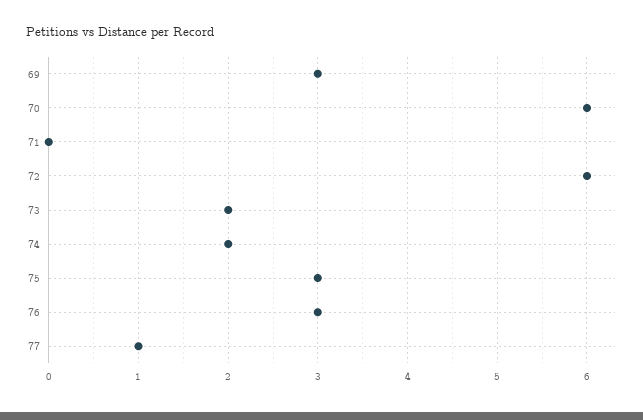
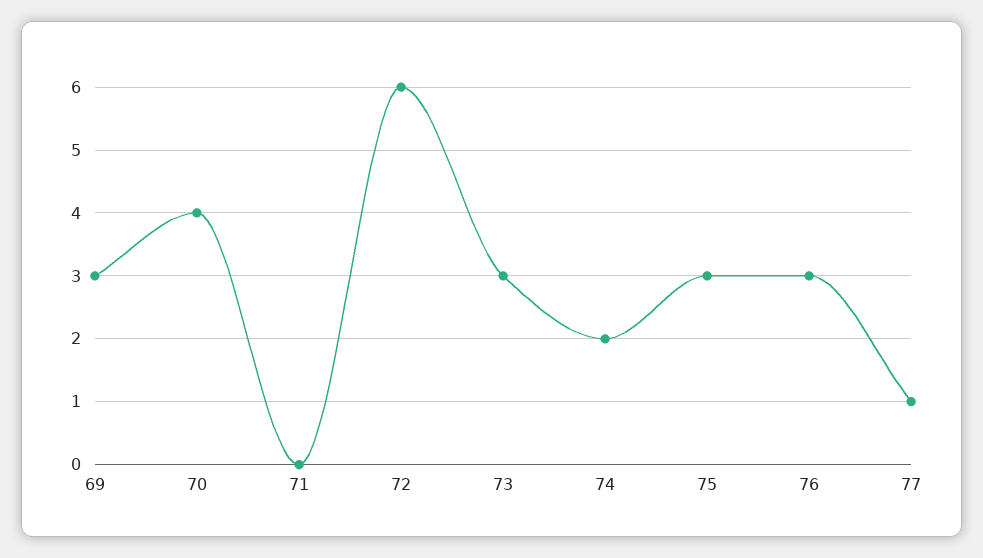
  {
    "69": 3,
-   "70": 6,
+   "70": 4,
    "71": 0,
    "72": 6,
-   "73": 2,
+   "73": 3,
    "74": 2,
    "75": 3,
    "76": 3,
    "77": 1
  }

